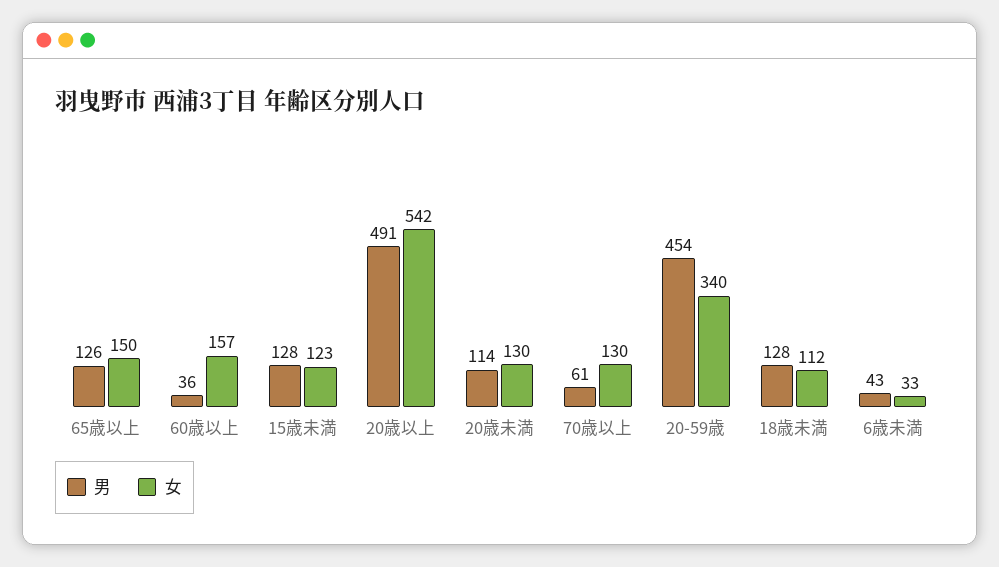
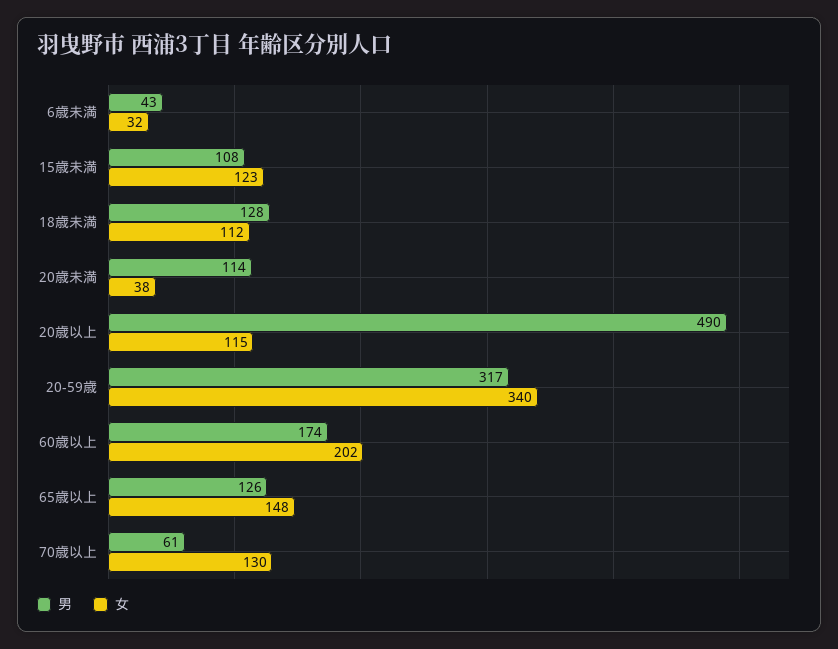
  {
    "男": {
      "65歳以上": 126,
-     "60歳以上": 36,
+     "60歳以上": 174,
-     "15歳未満": 128,
+     "15歳未満": 108,
-     "20歳以上": 491,
+     "20歳以上": 490,
      "20歳未満": 114,
      "70歳以上": 61,
-     "20-59歳": 454,
+     "20-59歳": 317,
      "18歳未満": 128,
      "6歳未満": 43
    },
    "女": {
-     "65歳以上": 150,
+     "65歳以上": 148,
-     "60歳以上": 157,
+     "60歳以上": 202,
      "15歳未満": 123,
-     "20歳以上": 542,
+     "20歳以上": 115,
-     "20歳未満": 130,
+     "20歳未満": 38,
      "70歳以上": 130,
      "20-59歳": 340,
      "18歳未満": 112,
-     "6歳未満": 33
+     "6歳未満": 32
    }
  }

